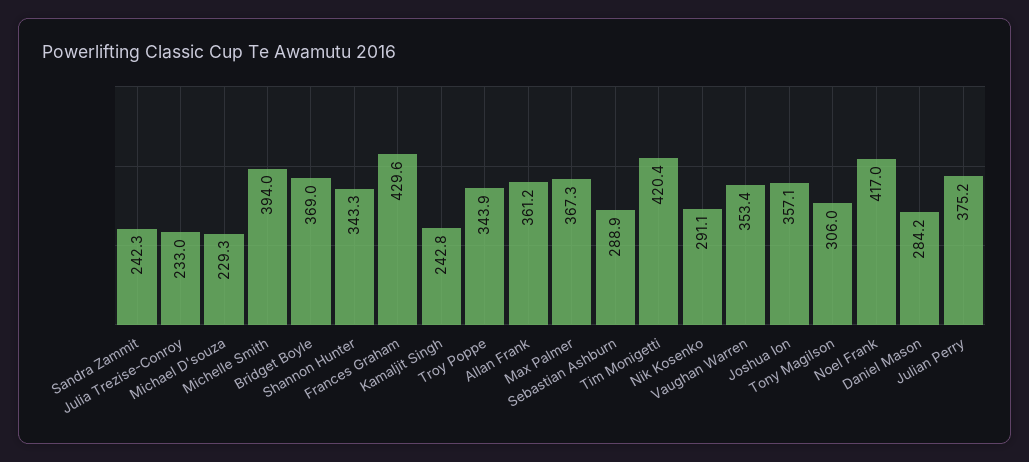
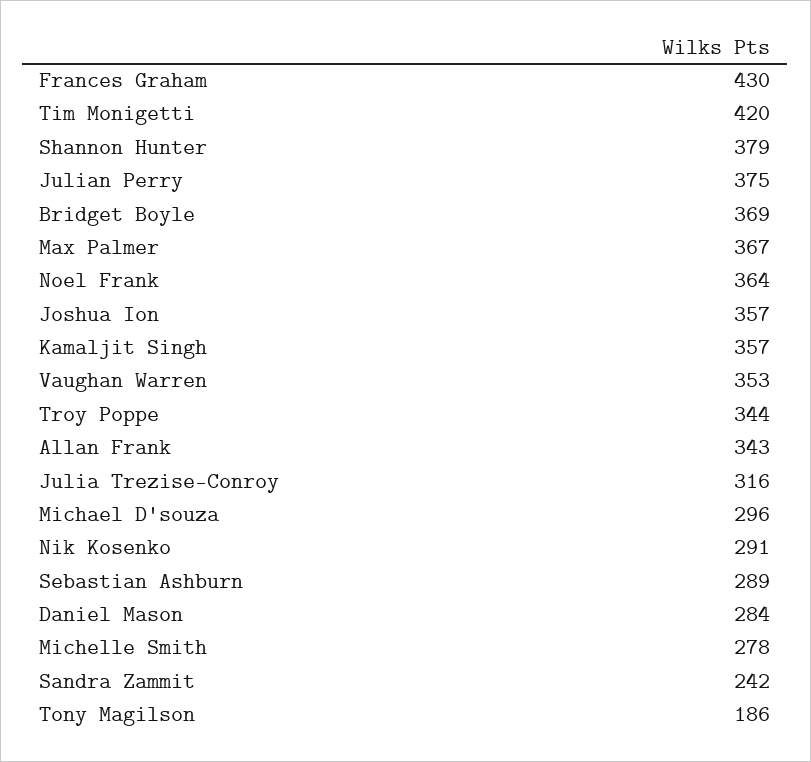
  {
    "Sandra Zammit": 242.3,
-   "Julia Trezise-Conroy": 233,
+   "Julia Trezise-Conroy": 316,
-   "Michael D'souza": 229.3,
+   "Michael D'souza": 296,
-   "Michelle Smith": 394,
+   "Michelle Smith": 278,
    "Bridget Boyle": 369,
-   "Shannon Hunter": 343.3,
+   "Shannon Hunter": 379,
    "Frances Graham": 429.6,
-   "Kamaljit Singh": 242.8,
+   "Kamaljit Singh": 357,
    "Troy Poppe": 343.9,
-   "Allan Frank": 361.2,
+   "Allan Frank": 343,
    "Max Palmer": 367.3,
    "Sebastian Ashburn": 288.9,
    "Tim Monigetti": 420.4,
    "Nik Kosenko": 291.1,
    "Vaughan Warren": 353.4,
    "Joshua Ion": 357.1,
-   "Tony Magilson": 306,
+   "Tony Magilson": 186,
-   "Noel Frank": 417,
+   "Noel Frank": 364,
    "Daniel Mason": 284.2,
    "Julian Perry": 375.2
  }

